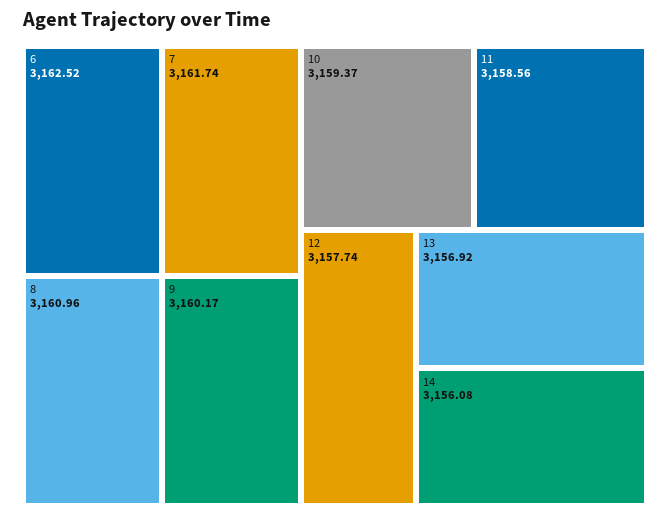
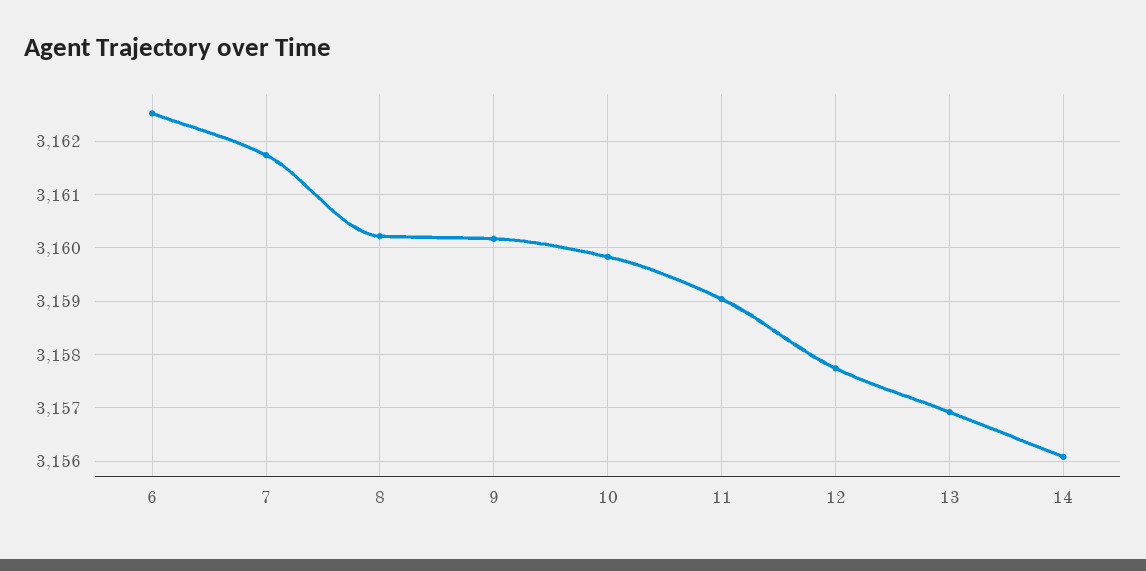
  {
    "6": 3162.52,
    "7": 3161.74,
-   "8": 3160.96,
+   "8": 3160.2,
    "9": 3160.17,
-   "10": 3159.37,
+   "10": 3159.8,
-   "11": 3158.56,
+   "11": 3159,
    "12": 3157.74,
    "13": 3156.92,
    "14": 3156.08
  }

